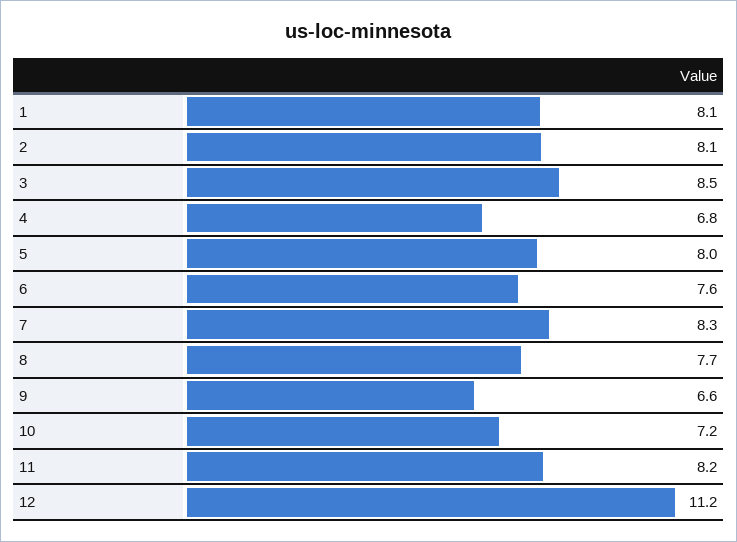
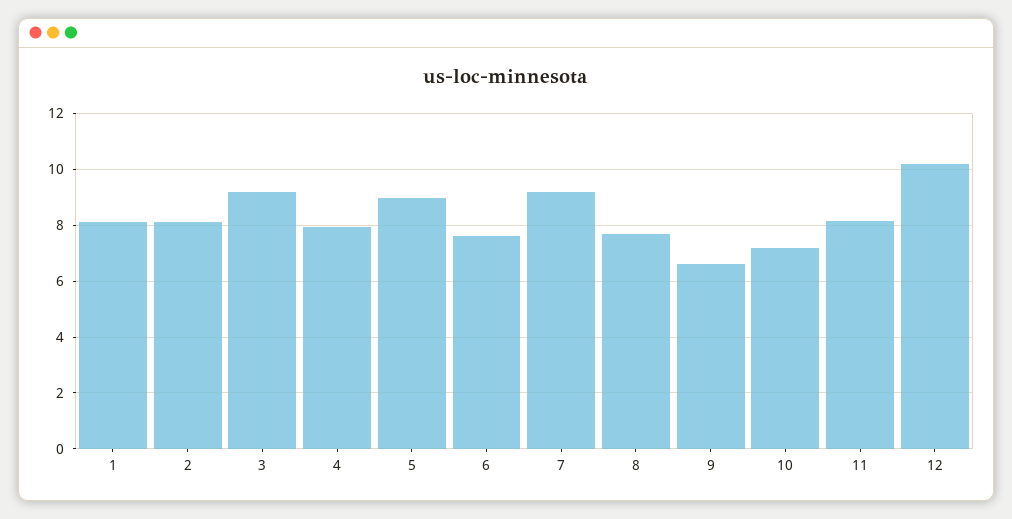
  {
    "1": 8.1,
    "2": 8.1,
-   "3": 8.5,
+   "3": 9.25,
-   "4": 6.8,
+   "4": 8,
-   "5": 8,
+   "5": 9,
    "6": 7.6,
-   "7": 8.3,
+   "7": 9.25,
    "8": 7.7,
    "9": 6.6,
    "10": 7.2,
    "11": 8.2,
-   "12": 11.2
+   "12": 10.25
  }

